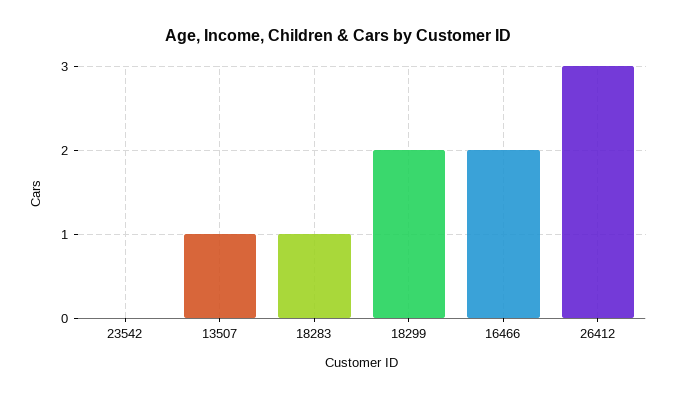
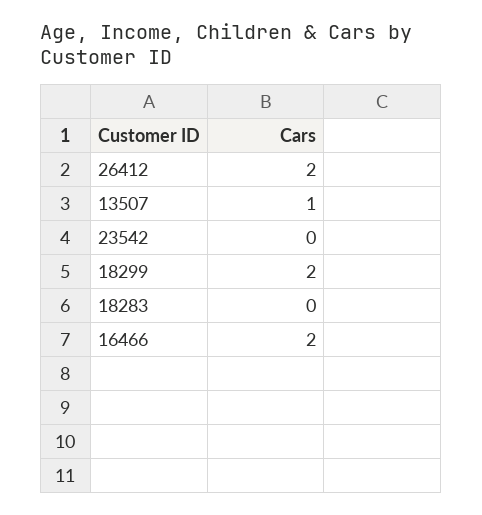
  {
    "23542": 0,
    "13507": 1,
-   "18283": 1,
+   "18283": 0,
    "18299": 2,
    "16466": 2,
-   "26412": 3
+   "26412": 2
  }

